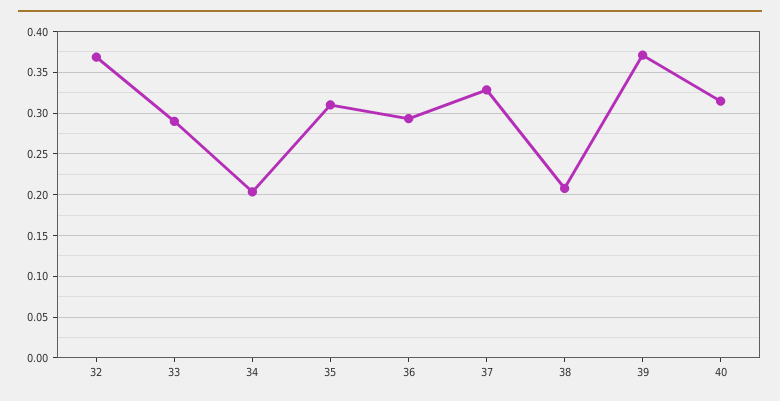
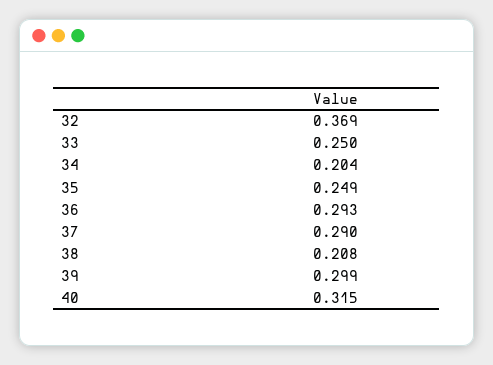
  {
    "32": 0.369,
-   "33": 0.29,
+   "33": 0.25,
    "34": 0.204,
-   "35": 0.31,
+   "35": 0.249,
    "36": 0.293,
-   "37": 0.33,
+   "37": 0.29,
    "38": 0.208,
-   "39": 0.37,
+   "39": 0.299,
    "40": 0.315
  }

